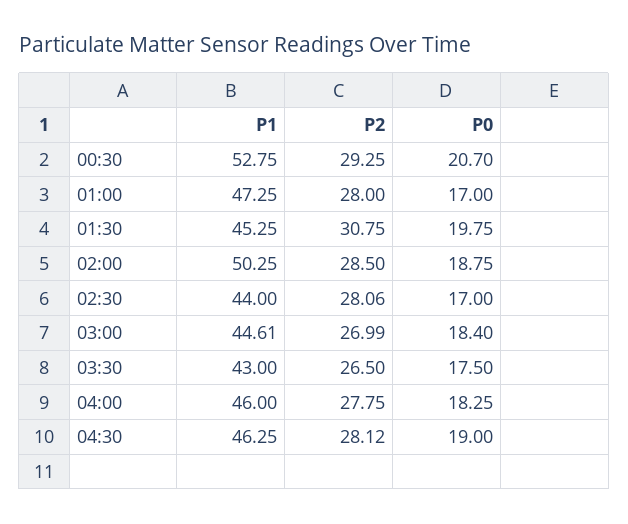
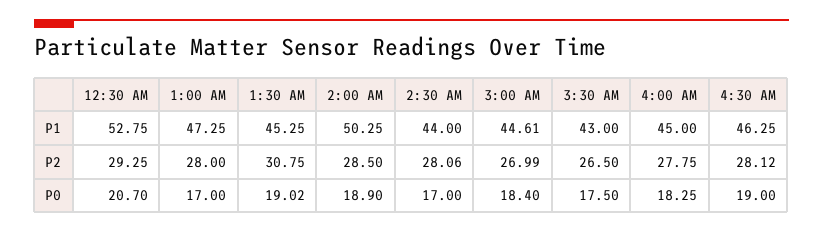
  {
    "P1": {
      "00:30": 52.75,
      "01:00": 47.25,
      "01:30": 45.25,
      "02:00": 50.25,
      "02:30": 44,
      "03:00": 44.61,
      "03:30": 43,
-     "04:00": 46,
+     "04:00": 45,
      "04:30": 46.25
    },
    "P2": {
      "00:30": 29.25,
      "01:00": 28,
      "01:30": 30.75,
      "02:00": 28.5,
      "02:30": 28.06,
      "03:00": 26.99,
      "03:30": 26.5,
      "04:00": 27.75,
      "04:30": 28.12
    },
    "P0": {
      "00:30": 20.7,
      "01:00": 17,
-     "01:30": 19.75,
+     "01:30": 19.02,
-     "02:00": 18.75,
+     "02:00": 18.9,
      "02:30": 17,
      "03:00": 18.4,
      "03:30": 17.5,
      "04:00": 18.25,
      "04:30": 19
    }
  }

